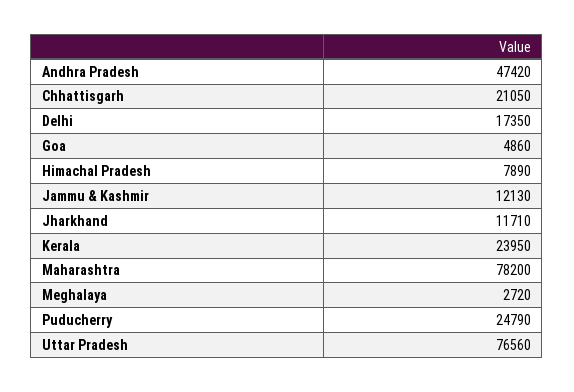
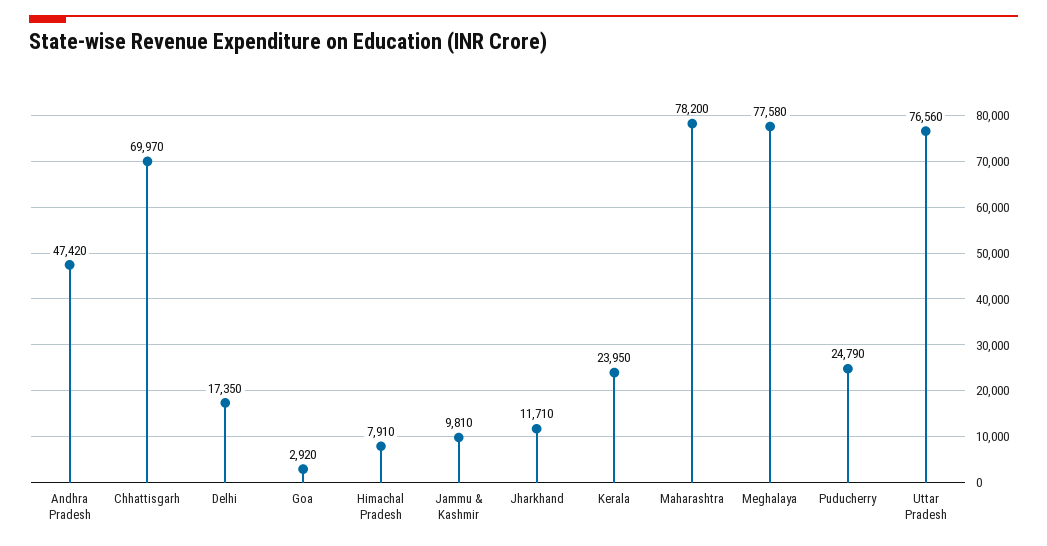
  {
    "Andhra Pradesh": 47420,
-   "Chhattisgarh": 21050,
+   "Chhattisgarh": 69970,
    "Delhi": 17350,
-   "Goa": 4860,
+   "Goa": 2920,
-   "Himachal Pradesh": 7890,
+   "Himachal Pradesh": 7910,
-   "Jammu & Kashmir": 12130,
+   "Jammu & Kashmir": 9810,
    "Jharkhand": 11710,
    "Kerala": 23950,
    "Maharashtra": 78200,
-   "Meghalaya": 2720,
+   "Meghalaya": 77580,
    "Puducherry": 24790,
    "Uttar Pradesh": 76560
  }

